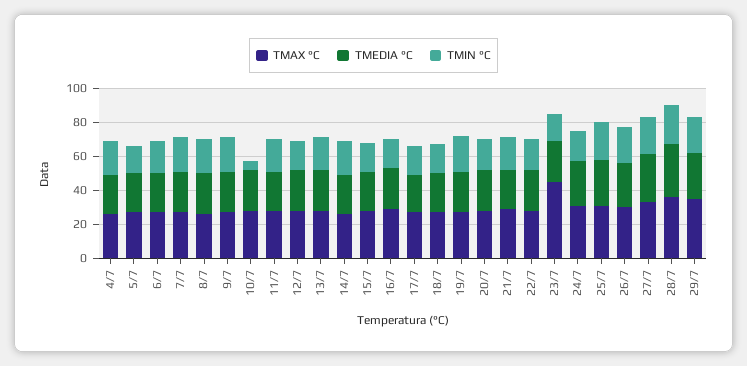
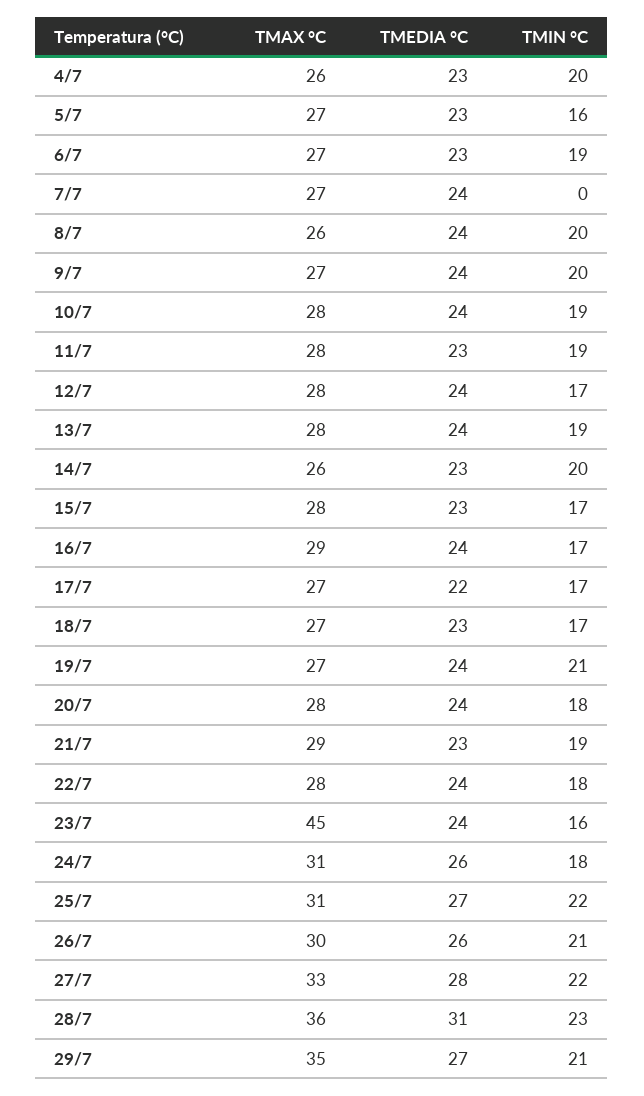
  {
    "TMAX °C": {
      "4/7": 26,
      "5/7": 27,
      "6/7": 27,
      "7/7": 27,
      "8/7": 26,
      "9/7": 27,
      "10/7": 28,
      "11/7": 28,
      "12/7": 28,
      "13/7": 28,
      "14/7": 26,
      "15/7": 28,
      "16/7": 29,
      "17/7": 27,
      "18/7": 27,
      "19/7": 27,
      "20/7": 28,
      "21/7": 29,
      "22/7": 28,
      "23/7": 45,
      "24/7": 31,
      "25/7": 31,
      "26/7": 30,
      "27/7": 33,
      "28/7": 36,
      "29/7": 35
    },
    "TMEDIA °C": {
      "4/7": 23,
      "5/7": 23,
      "6/7": 23,
      "7/7": 24,
      "8/7": 24,
      "9/7": 24,
      "10/7": 24,
      "11/7": 23,
      "12/7": 24,
      "13/7": 24,
      "14/7": 23,
      "15/7": 23,
      "16/7": 24,
      "17/7": 22,
      "18/7": 23,
      "19/7": 24,
      "20/7": 24,
      "21/7": 23,
      "22/7": 24,
      "23/7": 24,
      "24/7": 26,
      "25/7": 27,
      "26/7": 26,
      "27/7": 28,
      "28/7": 31,
      "29/7": 27
    },
    "TMIN °C": {
      "4/7": 20,
      "5/7": 16,
      "6/7": 19,
-     "7/7": 20,
+     "7/7": 0,
      "8/7": 20,
      "9/7": 20,
-     "10/7": 5,
+     "10/7": 19,
      "11/7": 19,
      "12/7": 17,
      "13/7": 19,
      "14/7": 20,
      "15/7": 17,
      "16/7": 17,
      "17/7": 17,
      "18/7": 17,
      "19/7": 21,
      "20/7": 18,
      "21/7": 19,
      "22/7": 18,
      "23/7": 16,
      "24/7": 18,
      "25/7": 22,
      "26/7": 21,
      "27/7": 22,
      "28/7": 23,
      "29/7": 21
    }
  }

